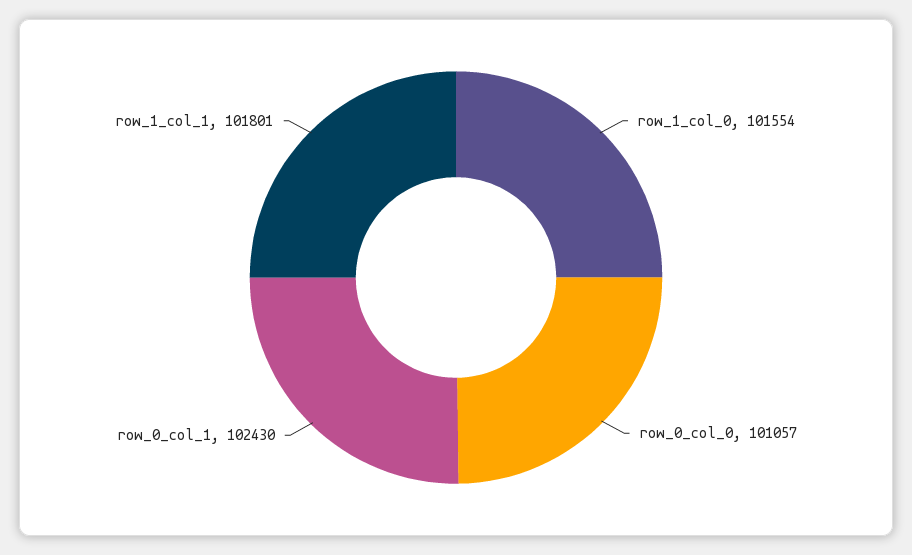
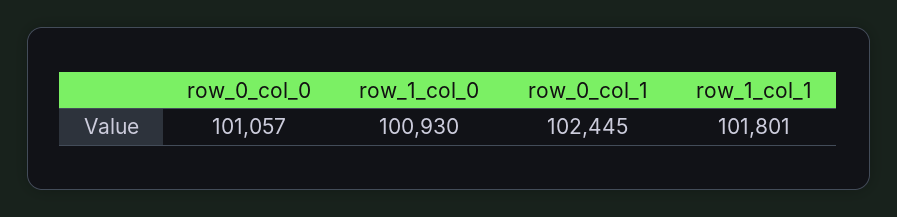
  {
-   "row_1_col_0": 101554,
+   "row_1_col_0": 100930,
    "row_0_col_0": 101057,
-   "row_0_col_1": 102430,
+   "row_0_col_1": 102445,
    "row_1_col_1": 101801
  }

